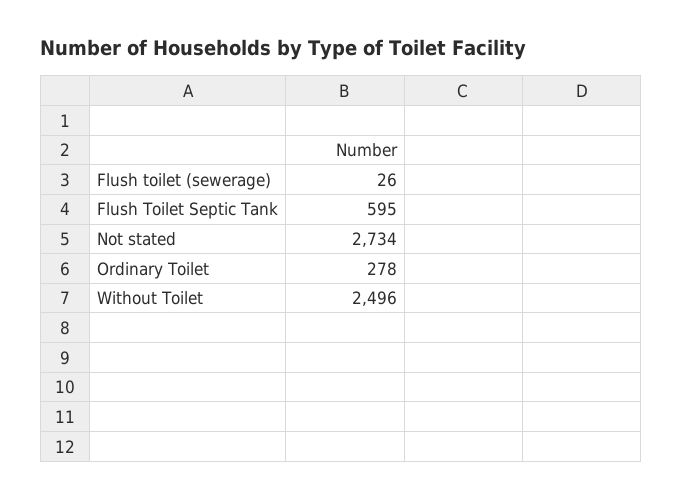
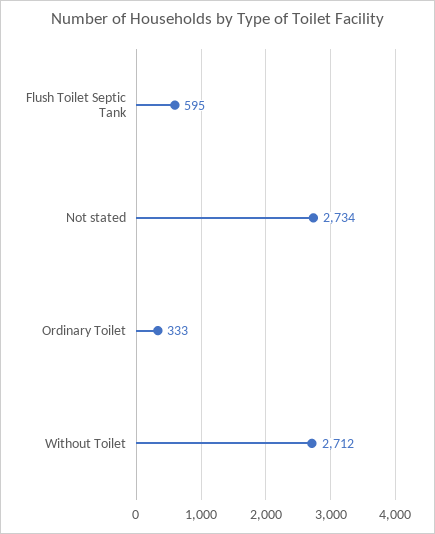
  {
-   "Flush toilet (sewerage)": 26,
    "Flush Toilet Septic Tank": 595,
    "Not stated": 2734,
-   "Ordinary Toilet": 278,
+   "Ordinary Toilet": 333,
-   "Without Toilet": 2496
+   "Without Toilet": 2712
  }

